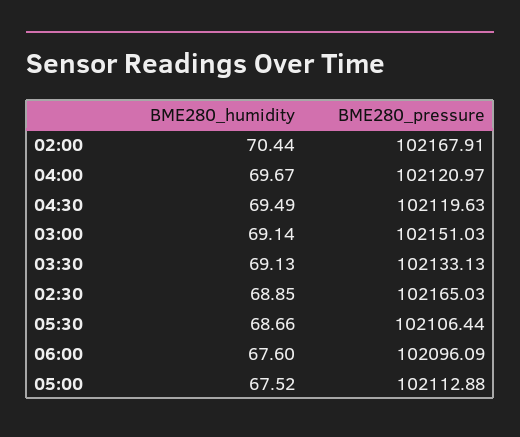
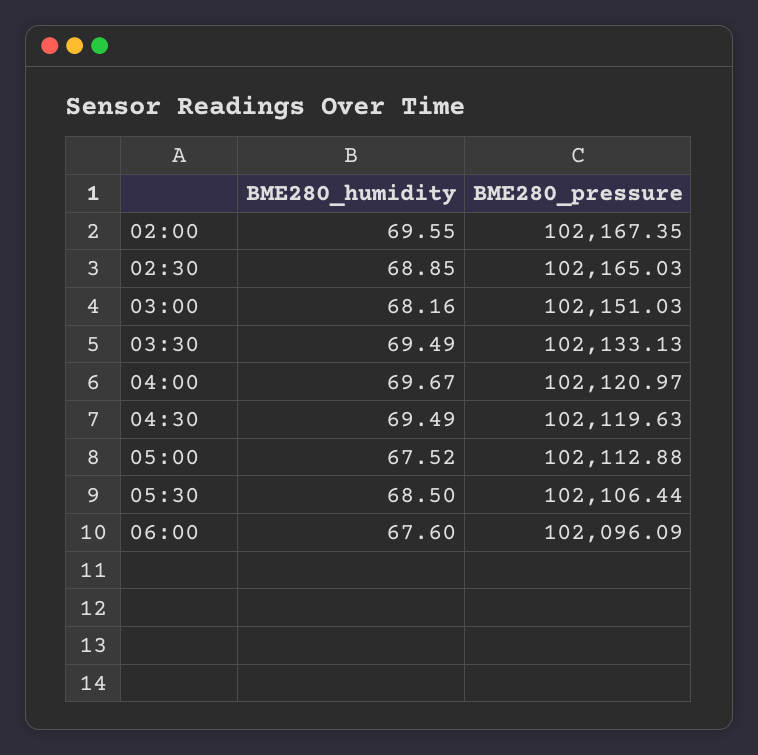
  {
    "BME280_humidity": {
-     "02:00": 70.44,
+     "02:00": 69.55,
      "04:00": 69.67,
      "04:30": 69.49,
-     "03:00": 69.14,
+     "03:00": 68.16,
-     "03:30": 69.13,
+     "03:30": 69.49,
      "02:30": 68.85,
-     "05:30": 68.66,
+     "05:30": 68.5,
      "06:00": 67.6,
      "05:00": 67.52
    },
    "BME280_pressure": {
-     "02:00": 102167.91,
+     "02:00": 102167.35,
      "04:00": 102120.97,
      "04:30": 102119.63,
      "03:00": 102151.03,
      "03:30": 102133.13,
      "02:30": 102165.03,
      "05:30": 102106.44,
      "06:00": 102096.09,
      "05:00": 102112.88
    }
  }

